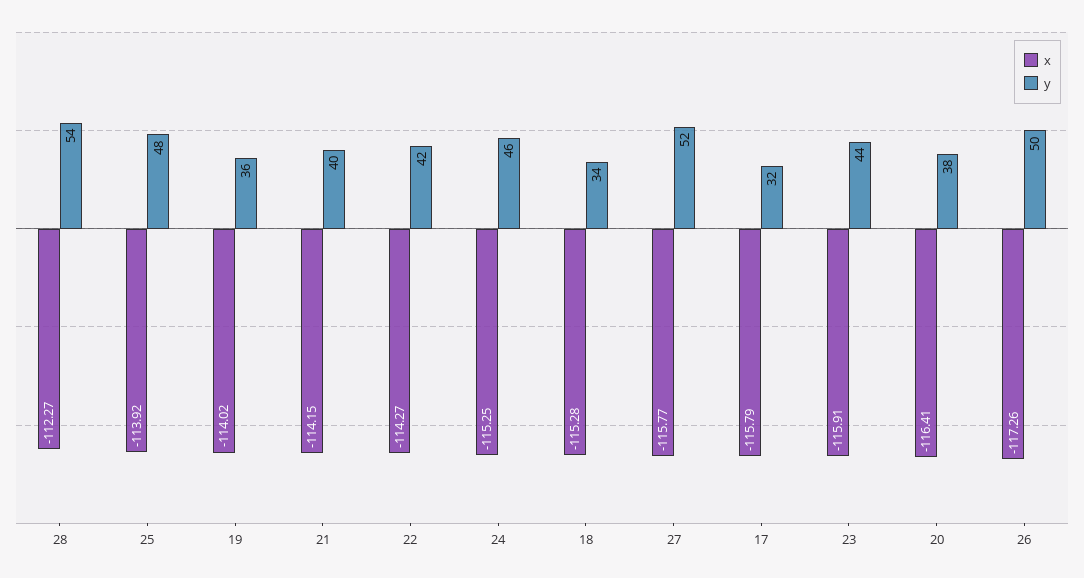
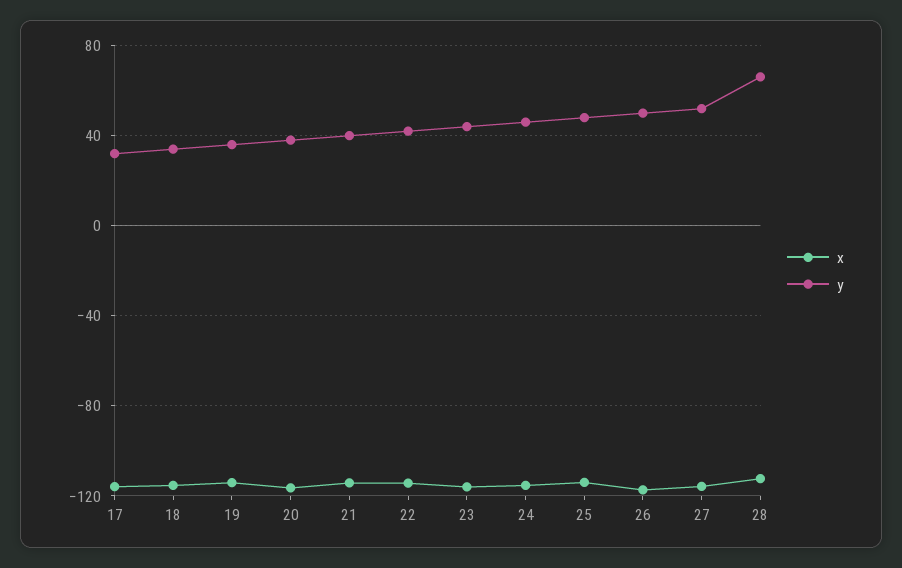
  {
    "x": {
      "28": -112.27,
      "25": -113.92,
      "19": -114.02,
      "21": -114.15,
      "22": -114.27,
      "24": -115.25,
      "18": -115.28,
      "27": -115.77,
      "17": -115.79,
      "23": -115.91,
      "20": -116.41,
      "26": -117.26
    },
    "y": {
-     "28": 54,
+     "28": 65,
      "25": 48,
      "19": 36,
      "21": 40,
      "22": 42,
      "24": 46,
      "18": 34,
      "27": 52,
      "17": 32,
      "23": 44,
      "20": 38,
      "26": 50
    }
  }

